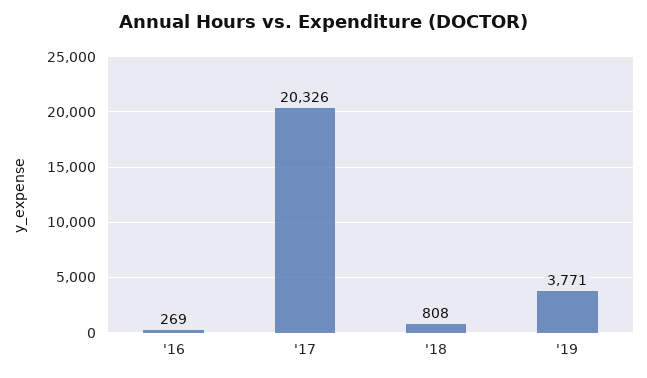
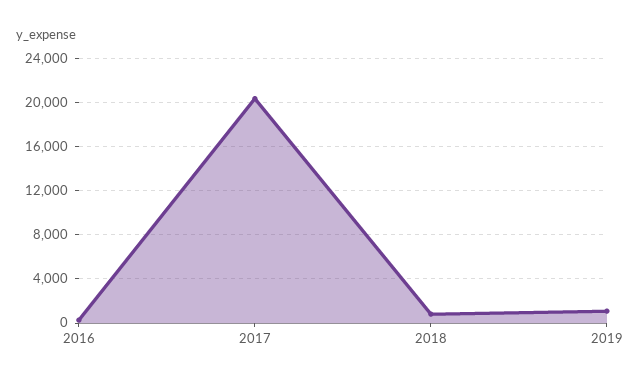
  {
    "'16": 269,
    "'17": 20326,
    "'18": 808,
-   "'19": 3771
+   "'19": 1000
  }

